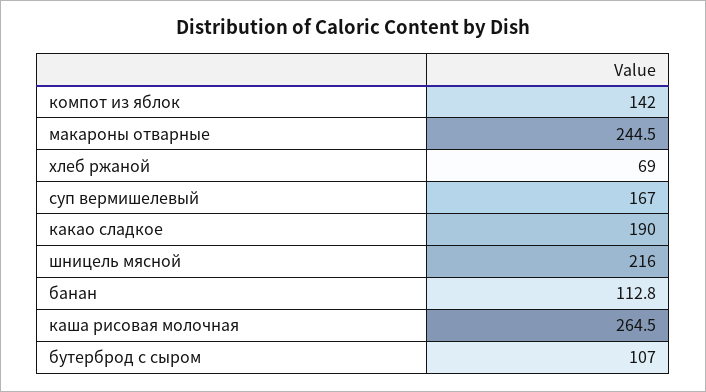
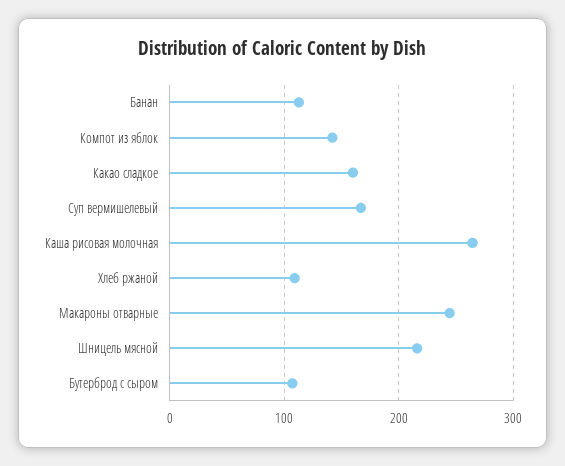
  {
    "компот из яблок": 142,
    "макароны отварные": 244.5,
-   "хлеб ржаной": 69,
+   "хлеб ржаной": 110,
    "суп вермишелевый": 167,
-   "какао сладкое": 190,
+   "какао сладкое": 160,
    "шницель мясной": 216,
    "банан": 112.8,
    "каша рисовая молочная": 264.5,
    "бутерброд с сыром": 107
  }

